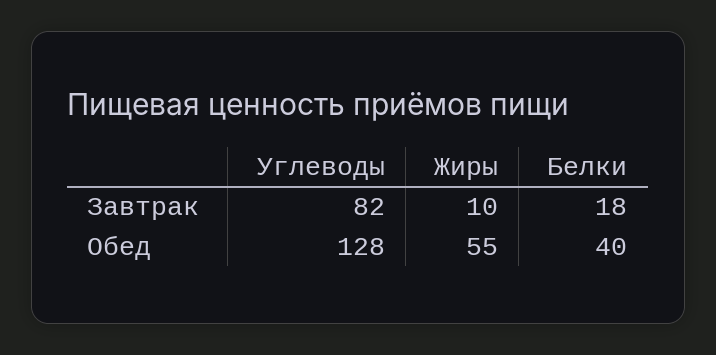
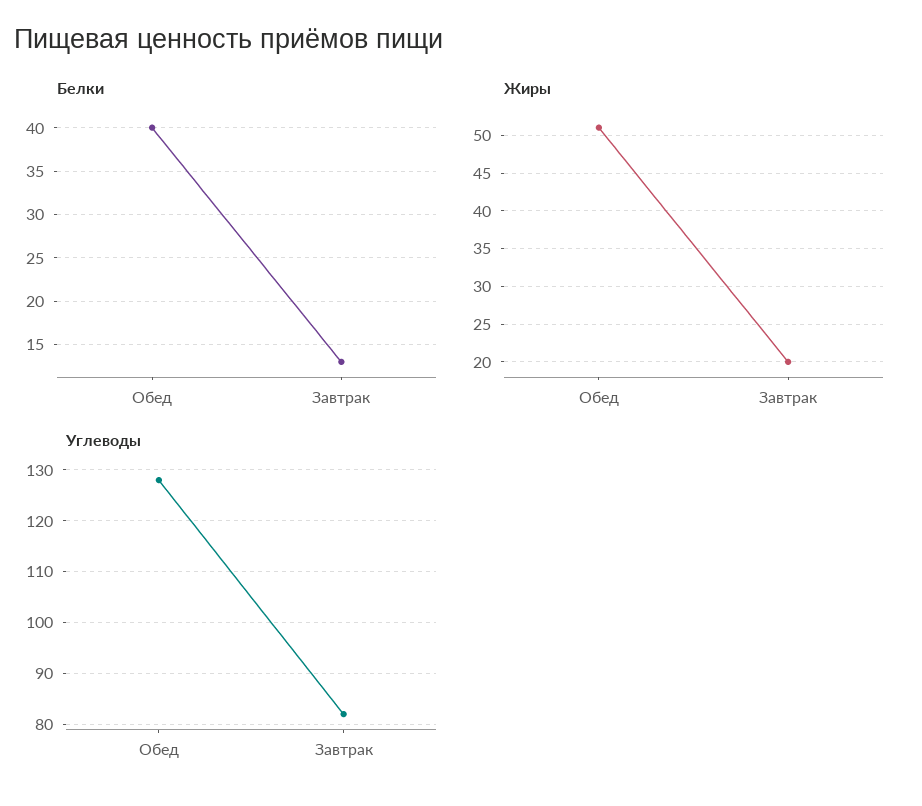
  {
    "Углеводы": {
      "Завтрак": 82,
      "Обед": 128
    },
    "Жиры": {
-     "Завтрак": 10,
+     "Завтрак": 20,
-     "Обед": 55
+     "Обед": 51
    },
    "Белки": {
-     "Завтрак": 18,
+     "Завтрак": 13,
      "Обед": 40
    }
  }

